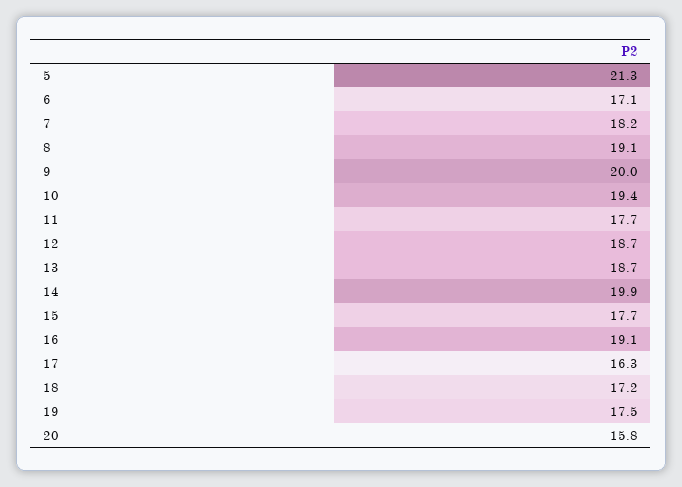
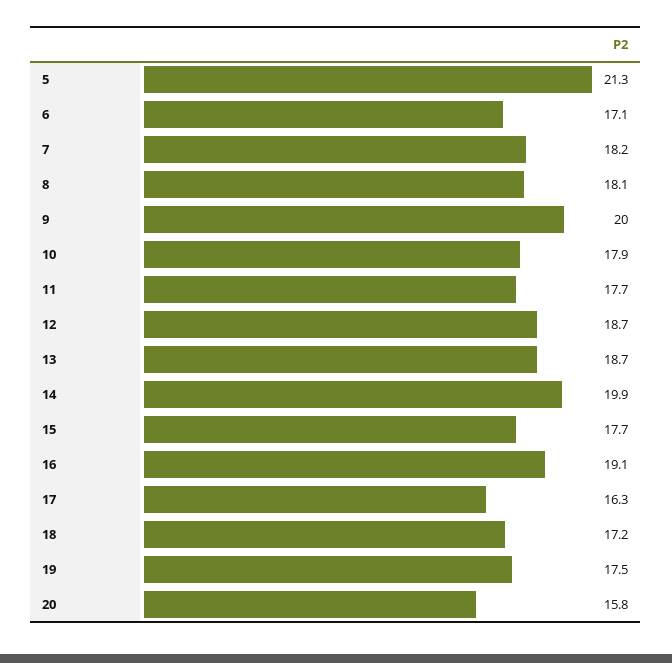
  {
    "5": 21.3,
    "6": 17.1,
    "7": 18.2,
-   "8": 19.1,
+   "8": 18.1,
    "9": 20,
-   "10": 19.4,
+   "10": 17.9,
    "11": 17.7,
    "12": 18.7,
    "13": 18.7,
    "14": 19.9,
    "15": 17.7,
    "16": 19.1,
    "17": 16.3,
    "18": 17.2,
    "19": 17.5,
    "20": 15.8
  }

